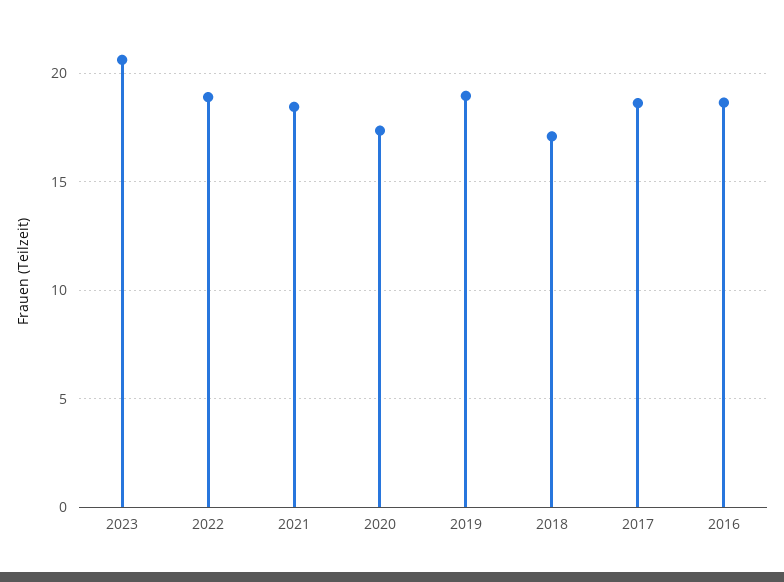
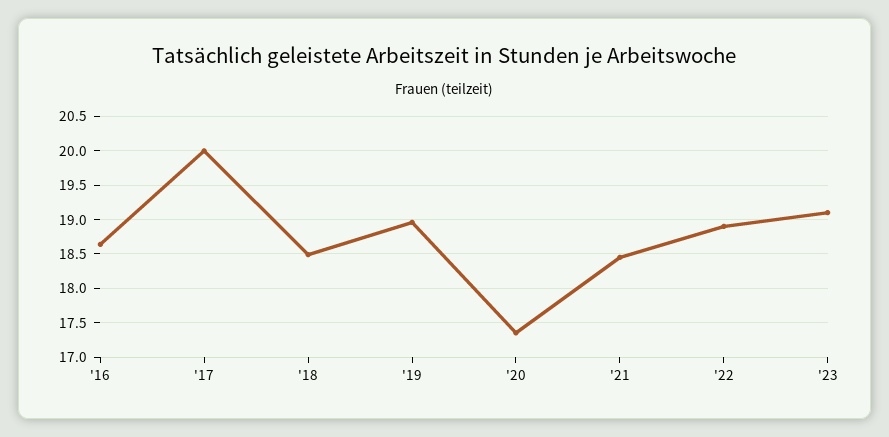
  {
-   "2023": 20.5,
+   "2023": 19.1,
    "2022": 18.9,
    "2021": 18.5,
    "2020": 17.4,
    "2019": 19,
-   "2018": 17,
+   "2018": 18.5,
-   "2017": 18.5,
+   "2017": 20,
    "2016": 18.6
  }

